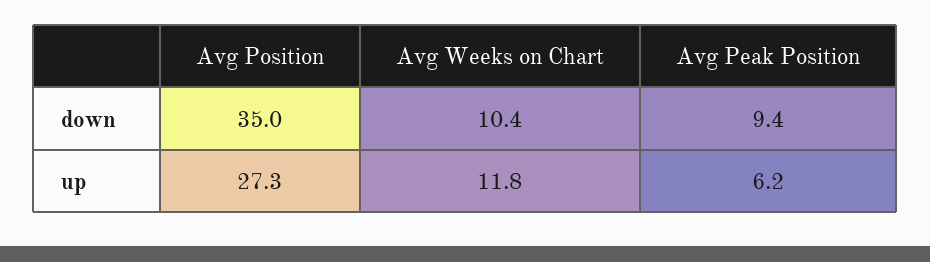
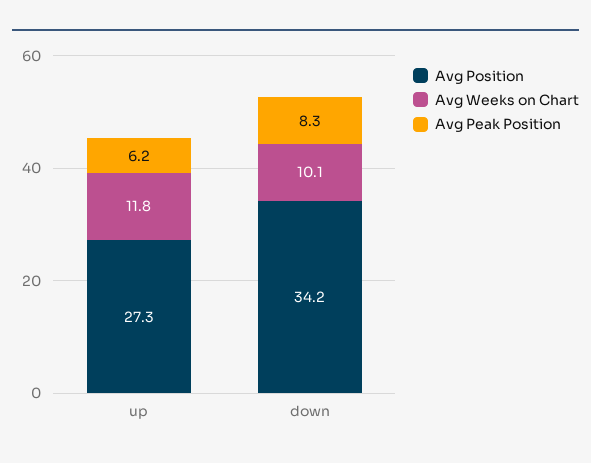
  {
    "Avg Position": {
-     "down": 35,
+     "down": 34.2,
      "up": 27.3
    },
    "Avg Weeks on Chart": {
-     "down": 10.4,
+     "down": 10.1,
      "up": 11.8
    },
    "Avg Peak Position": {
-     "down": 9.4,
+     "down": 8.3,
      "up": 6.2
    }
  }

